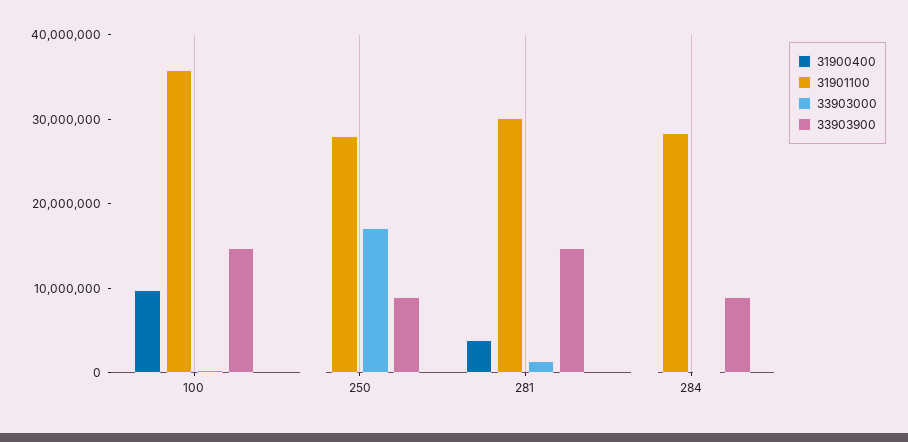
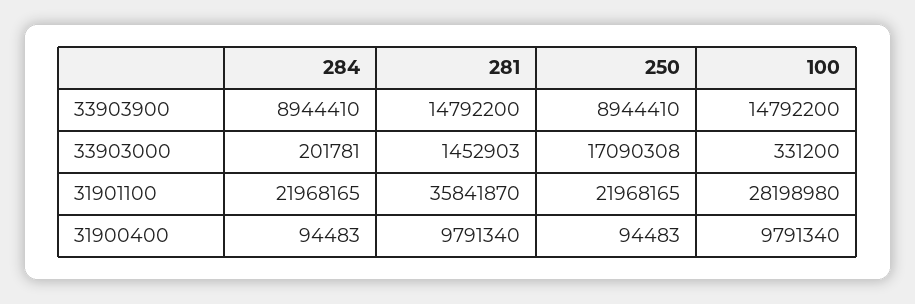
  {
    "31900400": {
      "100": 9791340,
      "250": 94483,
-     "281": 4000000,
+     "281": 9791340,
      "284": 94483
    },
    "31901100": {
-     "100": 36000000,
+     "100": 28198980,
-     "250": 28000000,
+     "250": 21968165,
-     "281": 30000000,
+     "281": 35841870,
-     "284": 28000000
+     "284": 21968165
    },
    "33903000": {
      "100": 331200,
      "250": 17090308,
      "281": 1452903,
      "284": 201781
    },
    "33903900": {
      "100": 14792200,
      "250": 8944410,
      "281": 14792200,
      "284": 8944410
    }
  }

